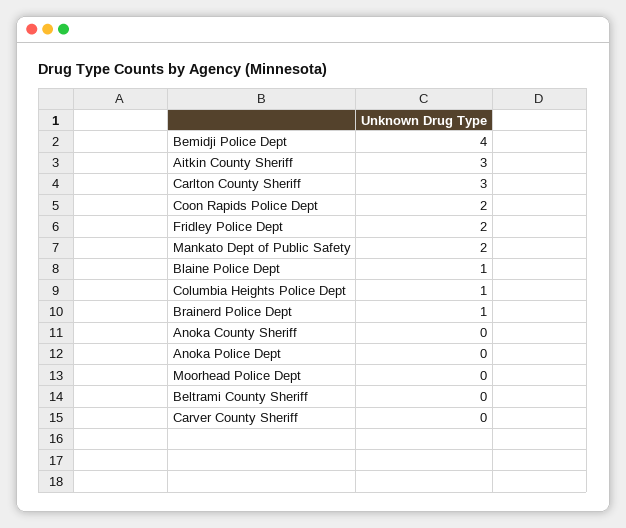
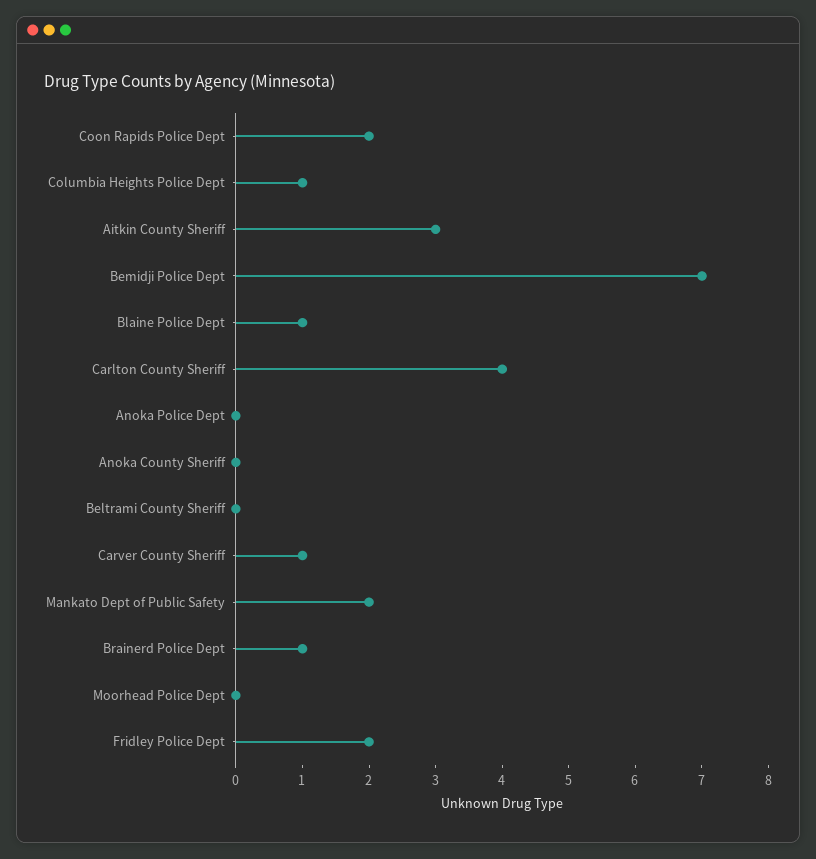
  {
-   "Bemidji Police Dept": 4,
+   "Bemidji Police Dept": 7,
    "Aitkin County Sheriff": 3,
-   "Carlton County Sheriff": 3,
+   "Carlton County Sheriff": 4,
    "Coon Rapids Police Dept": 2,
    "Fridley Police Dept": 2,
    "Mankato Dept of Public Safety": 2,
    "Blaine Police Dept": 1,
    "Columbia Heights Police Dept": 1,
    "Brainerd Police Dept": 1,
    "Anoka County Sheriff": 0,
    "Anoka Police Dept": 0,
    "Moorhead Police Dept": 0,
    "Beltrami County Sheriff": 0,
-   "Carver County Sheriff": 0
+   "Carver County Sheriff": 1
  }

